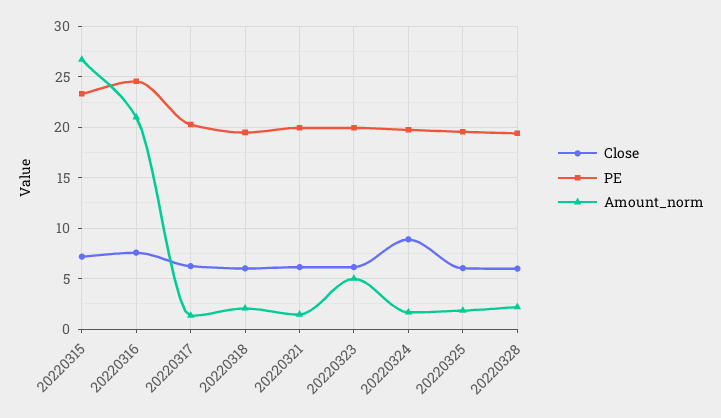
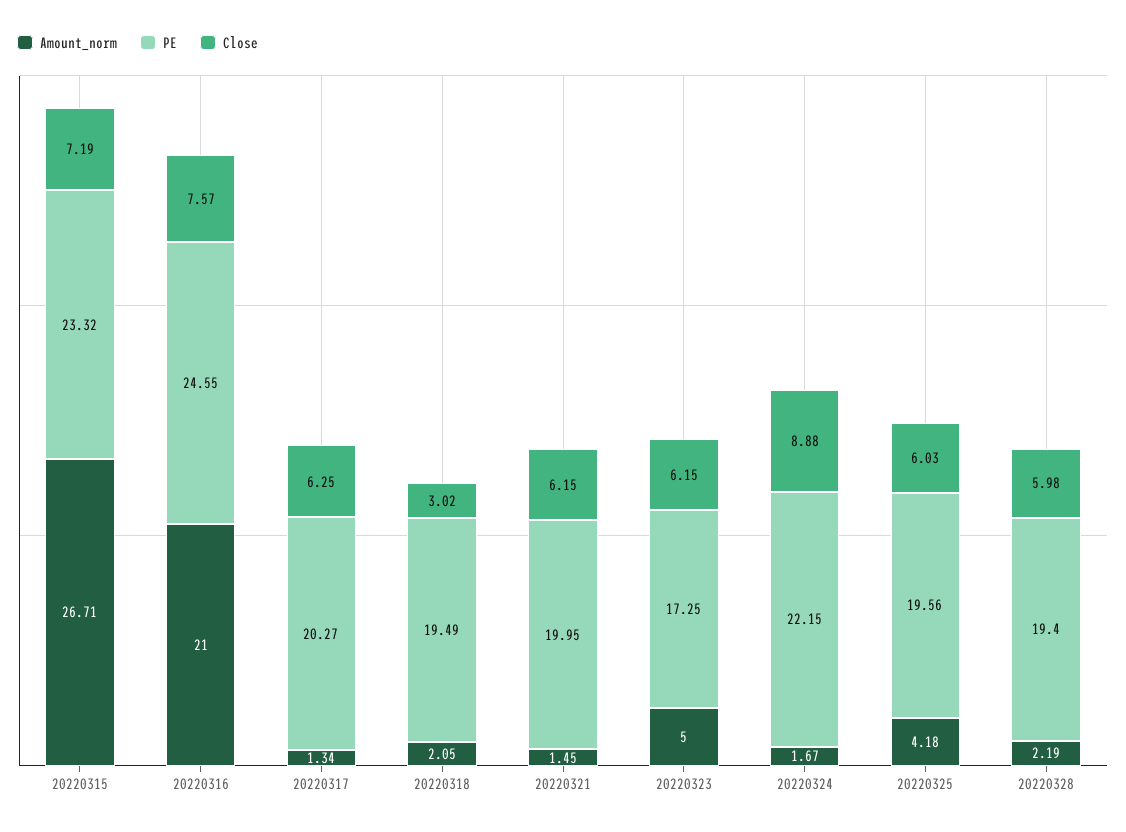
  {
    "Close": {
      "20220315": 7.19,
      "20220316": 7.57,
      "20220317": 6.25,
-     "20220318": 6,
+     "20220318": 3.02,
      "20220321": 6.15,
      "20220323": 6.15,
      "20220324": 8.88,
      "20220325": 6.03,
      "20220328": 5.98
    },
    "PE": {
      "20220315": 23.32,
      "20220316": 24.55,
      "20220317": 20.27,
      "20220318": 19.49,
      "20220321": 19.95,
-     "20220323": 20,
+     "20220323": 17.25,
-     "20220324": 20,
+     "20220324": 22.15,
      "20220325": 19.56,
      "20220328": 19.4
    },
    "Amount_norm": {
      "20220315": 26.71,
      "20220316": 21,
      "20220317": 1.34,
      "20220318": 2.05,
      "20220321": 1.45,
      "20220323": 5,
      "20220324": 1.67,
-     "20220325": 2,
+     "20220325": 4.18,
      "20220328": 2.19
    }
  }

